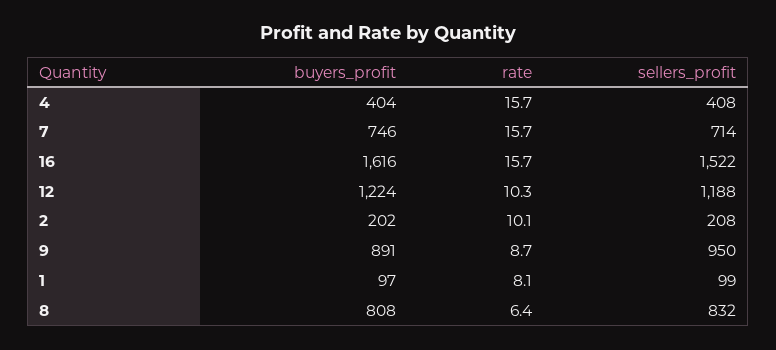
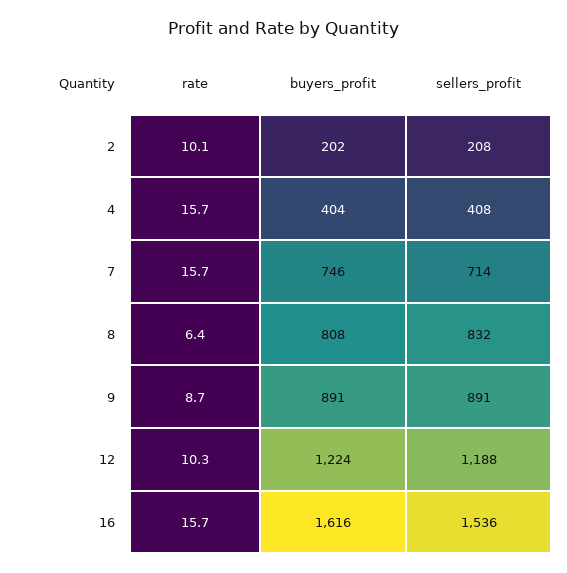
  {
    "buyers_profit": {
      "4": 404,
      "7": 746,
      "16": 1616,
      "12": 1224,
      "2": 202,
      "9": 891,
-     "1": 97,
      "8": 808
    },
    "rate": {
      "4": 15.7,
      "7": 15.7,
      "16": 15.7,
      "12": 10.3,
      "2": 10.1,
      "9": 8.7,
-     "1": 8.1,
      "8": 6.4
    },
    "sellers_profit": {
      "4": 408,
      "7": 714,
-     "16": 1522,
+     "16": 1536,
      "12": 1188,
      "2": 208,
-     "9": 950,
+     "9": 891,
-     "1": 99,
      "8": 832
    }
  }

